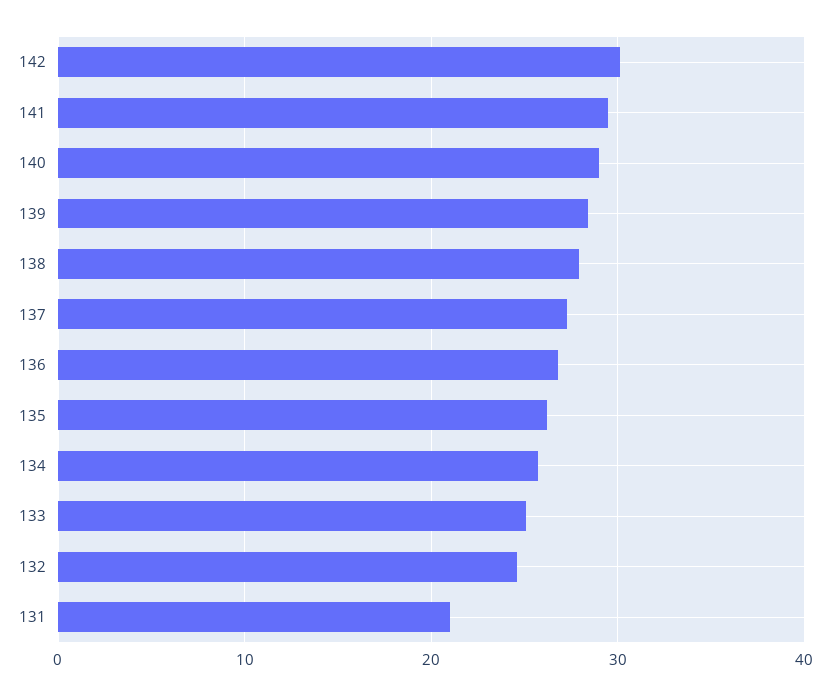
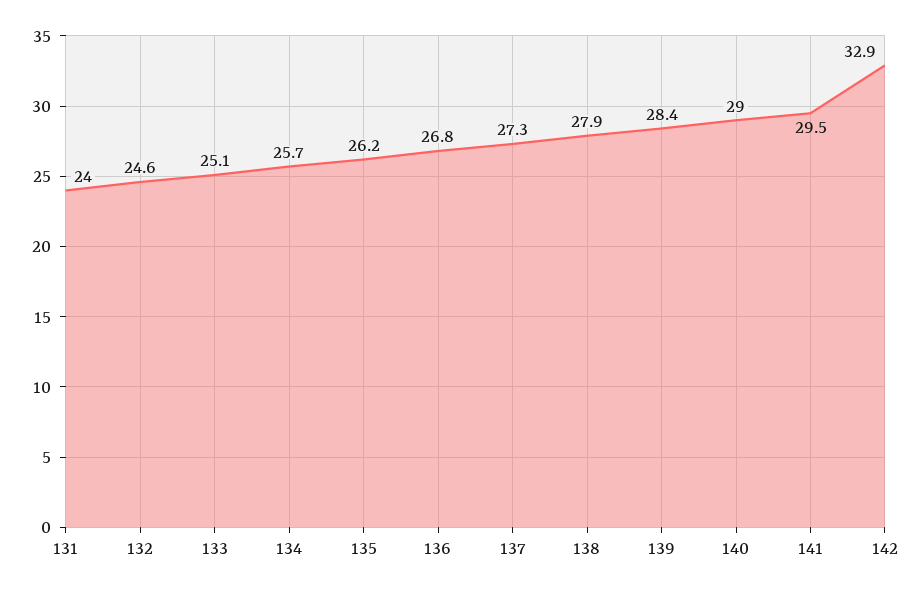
  {
-   "142": 30,
+   "142": 32.9,
    "141": 29.5,
    "140": 29,
    "139": 28.4,
    "138": 27.9,
    "137": 27.3,
    "136": 26.8,
    "135": 26.2,
    "134": 25.7,
    "133": 25.1,
    "132": 24.6,
-   "131": 21
+   "131": 24
  }

